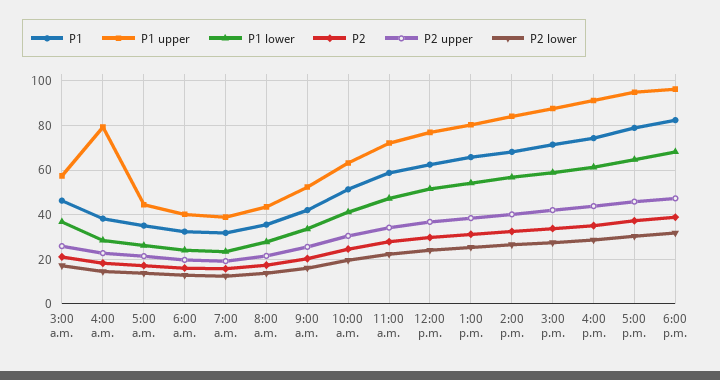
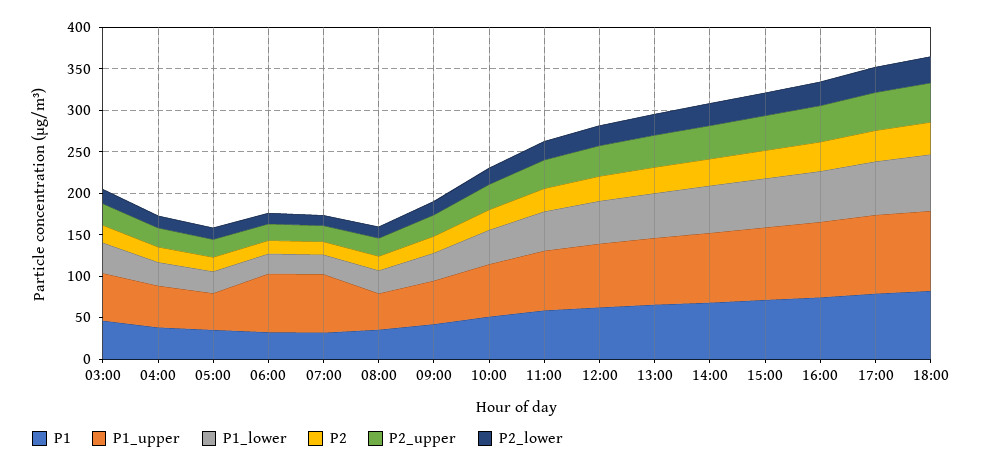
  {
    "P1": {
      "3:00 a.m.": 45,
      "4:00 a.m.": 40,
      "5:00 a.m.": 35,
      "6:00 a.m.": 30,
      "7:00 a.m.": 30,
      "8:00 a.m.": 35,
      "9:00 a.m.": 40,
      "10:00 a.m.": 50,
      "11:00 a.m.": 60,
      "12:00 p.m.": 60,
      "1:00 p.m.": 65,
      "2:00 p.m.": 70,
      "3:00 p.m.": 70,
      "4:00 p.m.": 75,
      "5:00 p.m.": 80,
      "6:00 p.m.": 80
    },
    "P1 upper": {
      "3:00 a.m.": 55,
-     "4:00 a.m.": 80,
+     "4:00 a.m.": 50,
      "5:00 a.m.": 45,
-     "6:00 a.m.": 40,
+     "6:00 a.m.": 70,
-     "7:00 a.m.": 40,
+     "7:00 a.m.": 70,
      "8:00 a.m.": 45,
      "9:00 a.m.": 50,
      "10:00 a.m.": 65,
      "11:00 a.m.": 70,
      "12:00 p.m.": 75,
      "1:00 p.m.": 80,
      "2:00 p.m.": 85,
      "3:00 p.m.": 90,
      "4:00 p.m.": 90,
      "5:00 p.m.": 95,
      "6:00 p.m.": 95
    },
    "P1 lower": {
      "3:00 a.m.": 35,
      "4:00 a.m.": 30,
      "5:00 a.m.": 25,
      "6:00 a.m.": 25,
      "7:00 a.m.": 25,
      "8:00 a.m.": 30,
      "9:00 a.m.": 35,
      "10:00 a.m.": 40,
      "11:00 a.m.": 45,
      "12:00 p.m.": 50,
      "1:00 p.m.": 55,
      "2:00 p.m.": 55,
      "3:00 p.m.": 60,
      "4:00 p.m.": 60,
      "5:00 p.m.": 65,
      "6:00 p.m.": 70
    },
    "P2": {
      "3:00 a.m.": 20,
      "4:00 a.m.": 20,
      "5:00 a.m.": 15,
      "6:00 a.m.": 15,
      "7:00 a.m.": 15,
      "8:00 a.m.": 15,
      "9:00 a.m.": 20,
      "10:00 a.m.": 25,
      "11:00 a.m.": 30,
      "12:00 p.m.": 30,
      "1:00 p.m.": 30,
      "2:00 p.m.": 35,
      "3:00 p.m.": 35,
      "4:00 p.m.": 35,
      "5:00 p.m.": 35,
      "6:00 p.m.": 40
    },
    "P2 upper": {
      "3:00 a.m.": 25,
      "4:00 a.m.": 25,
      "5:00 a.m.": 20,
      "6:00 a.m.": 20,
      "7:00 a.m.": 20,
      "8:00 a.m.": 20,
      "9:00 a.m.": 25,
      "10:00 a.m.": 30,
      "11:00 a.m.": 35,
      "12:00 p.m.": 35,
      "1:00 p.m.": 40,
      "2:00 p.m.": 40,
      "3:00 p.m.": 40,
      "4:00 p.m.": 45,
      "5:00 p.m.": 45,
      "6:00 p.m.": 45
    },
    "P2 lower": {
      "3:00 a.m.": 15,
      "4:00 a.m.": 15,
      "5:00 a.m.": 15,
      "6:00 a.m.": 15,
      "7:00 a.m.": 15,
      "8:00 a.m.": 15,
      "9:00 a.m.": 15,
      "10:00 a.m.": 20,
      "11:00 a.m.": 20,
      "12:00 p.m.": 25,
      "1:00 p.m.": 25,
      "2:00 p.m.": 25,
      "3:00 p.m.": 30,
      "4:00 p.m.": 30,
      "5:00 p.m.": 30,
      "6:00 p.m.": 30
    }
  }

